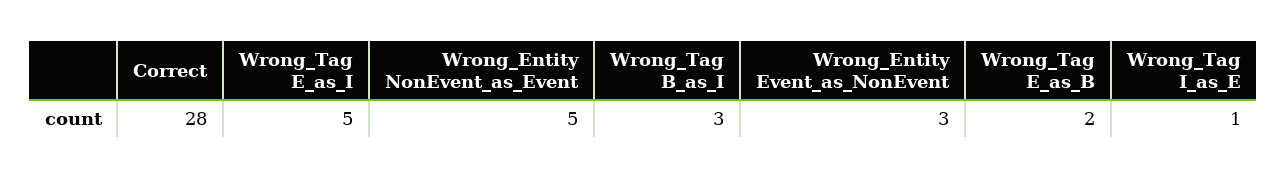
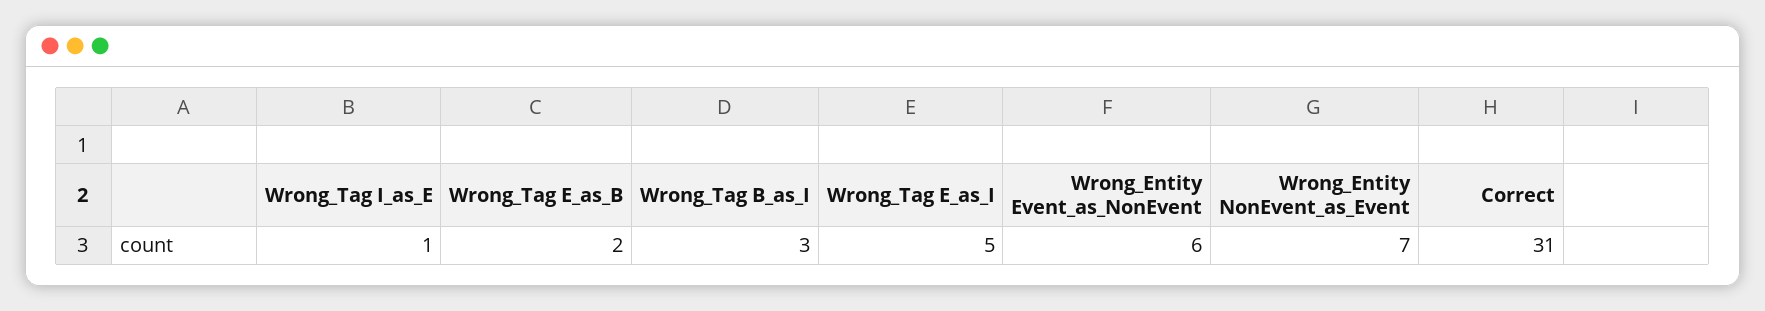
  {
-   "Correct": 28,
+   "Correct": 31,
    "Wrong_Tag E_as_I": 5,
-   "Wrong_Entity NonEvent_as_Event": 5,
+   "Wrong_Entity NonEvent_as_Event": 7,
    "Wrong_Tag B_as_I": 3,
-   "Wrong_Entity Event_as_NonEvent": 3,
+   "Wrong_Entity Event_as_NonEvent": 6,
    "Wrong_Tag E_as_B": 2,
    "Wrong_Tag I_as_E": 1
  }

